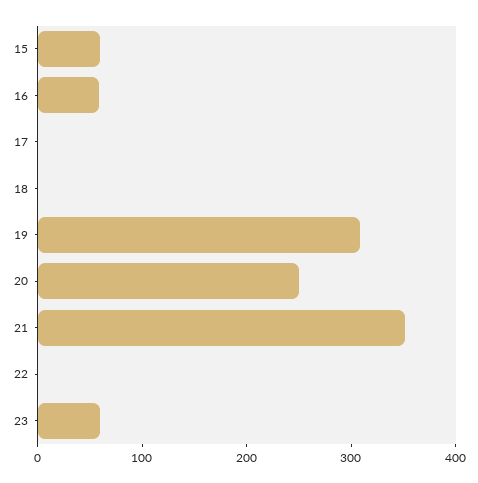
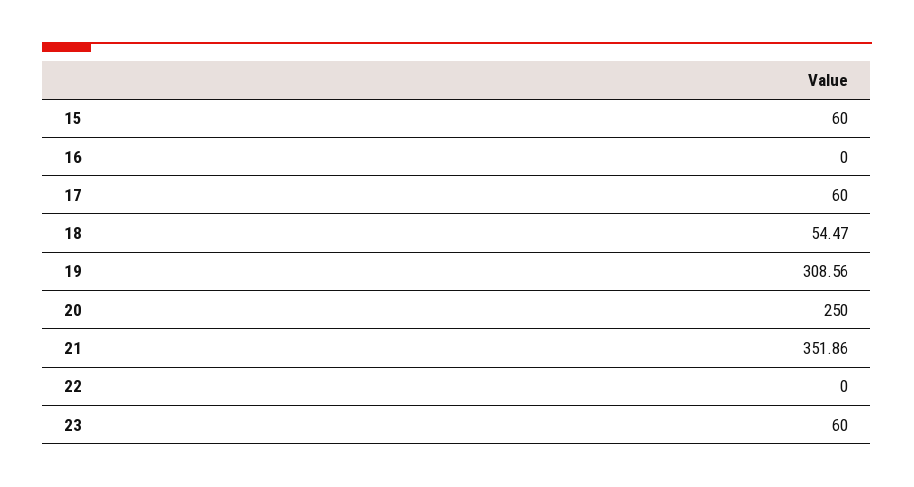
  {
    "15": 60,
-   "16": 60,
+   "16": 0,
-   "17": 0,
+   "17": 60,
-   "18": 0,
+   "18": 54.47,
    "19": 308.56,
    "20": 250,
    "21": 351.86,
    "22": 0,
    "23": 60
  }

